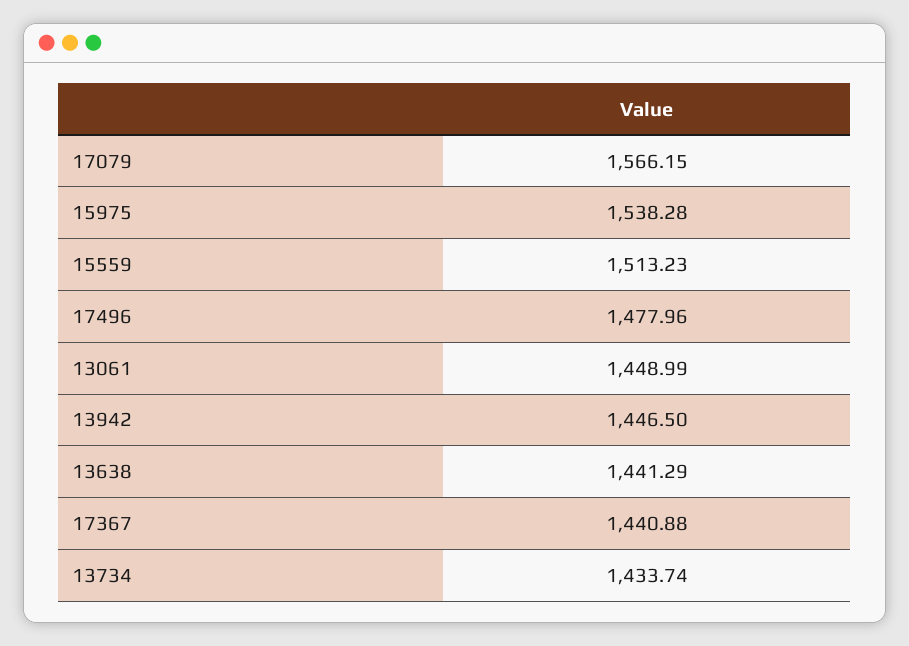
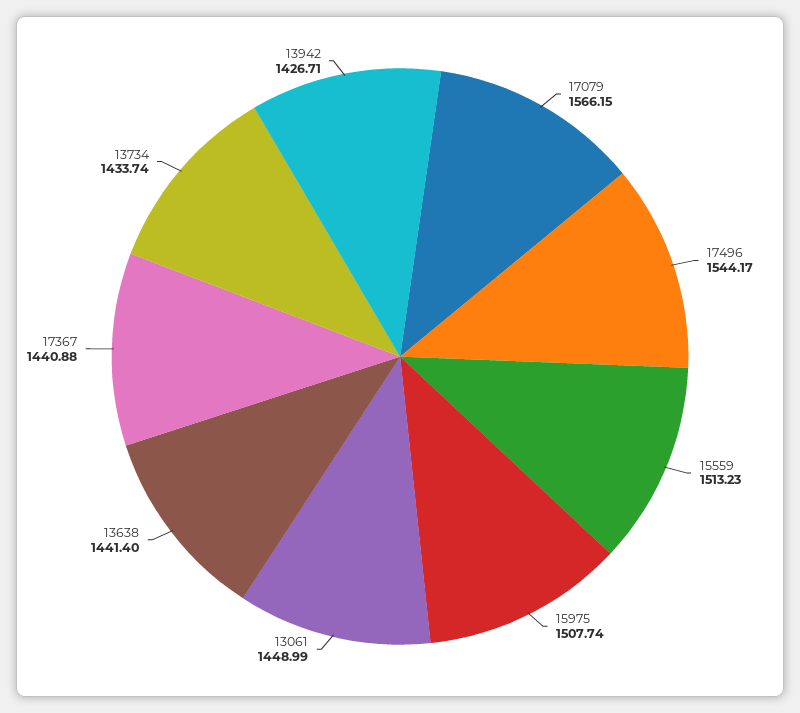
  {
    "17079": 1566.15,
-   "15975": 1538.28,
+   "15975": 1507.74,
    "15559": 1513.23,
-   "17496": 1477.96,
+   "17496": 1544.17,
    "13061": 1448.99,
-   "13942": 1446.5,
+   "13942": 1426.71,
-   "13638": 1441.29,
+   "13638": 1441.4,
    "17367": 1440.88,
    "13734": 1433.74
  }

